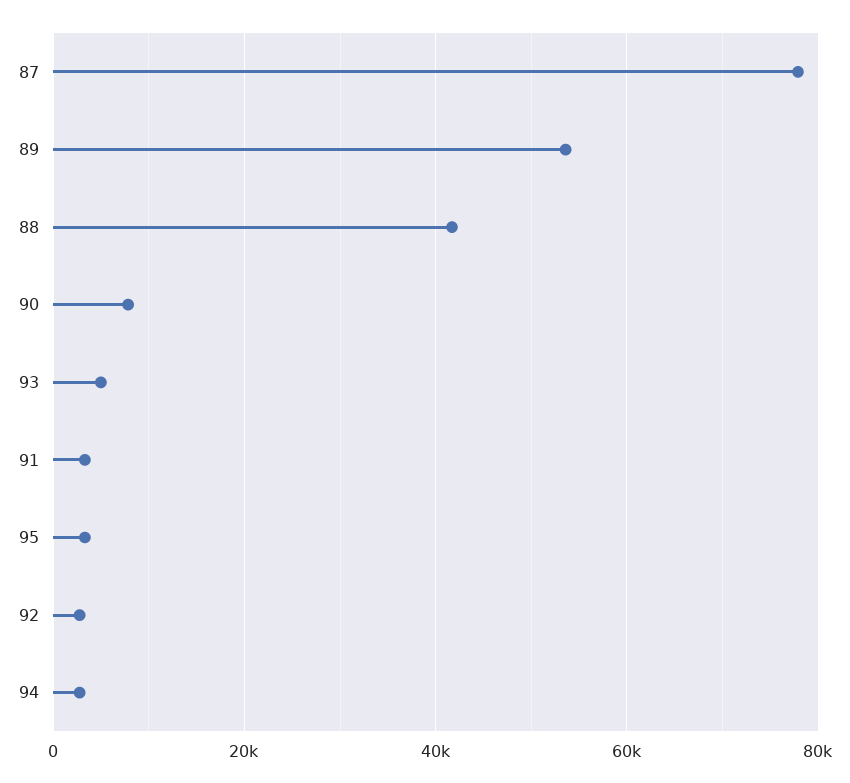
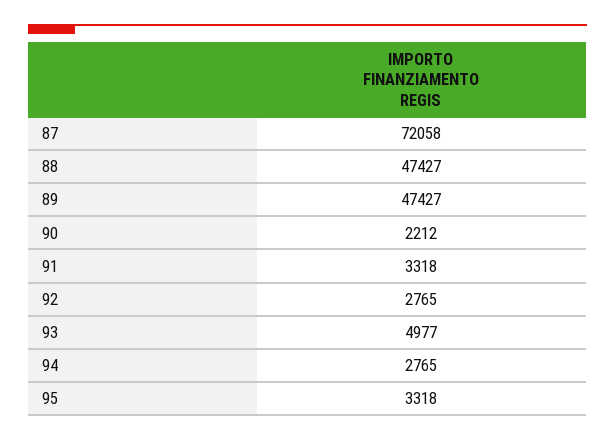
  {
-   "87": 78000,
+   "87": 72058,
-   "89": 54000,
+   "89": 47427,
-   "88": 42000,
+   "88": 47427,
-   "90": 8000,
+   "90": 2212,
    "93": 4977,
    "91": 3318,
    "95": 3318,
    "92": 2765,
    "94": 2765
  }

